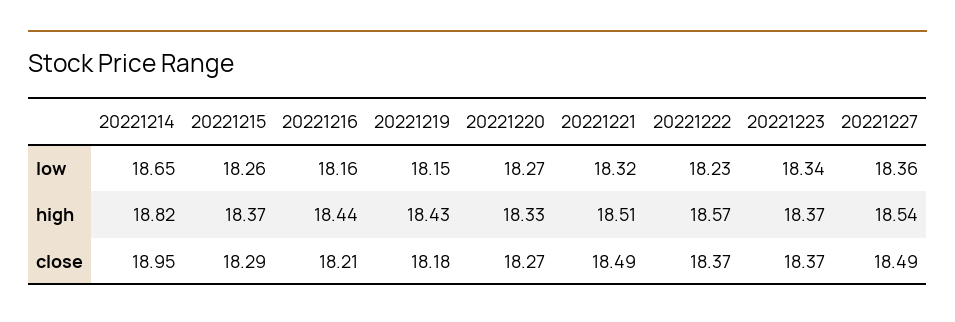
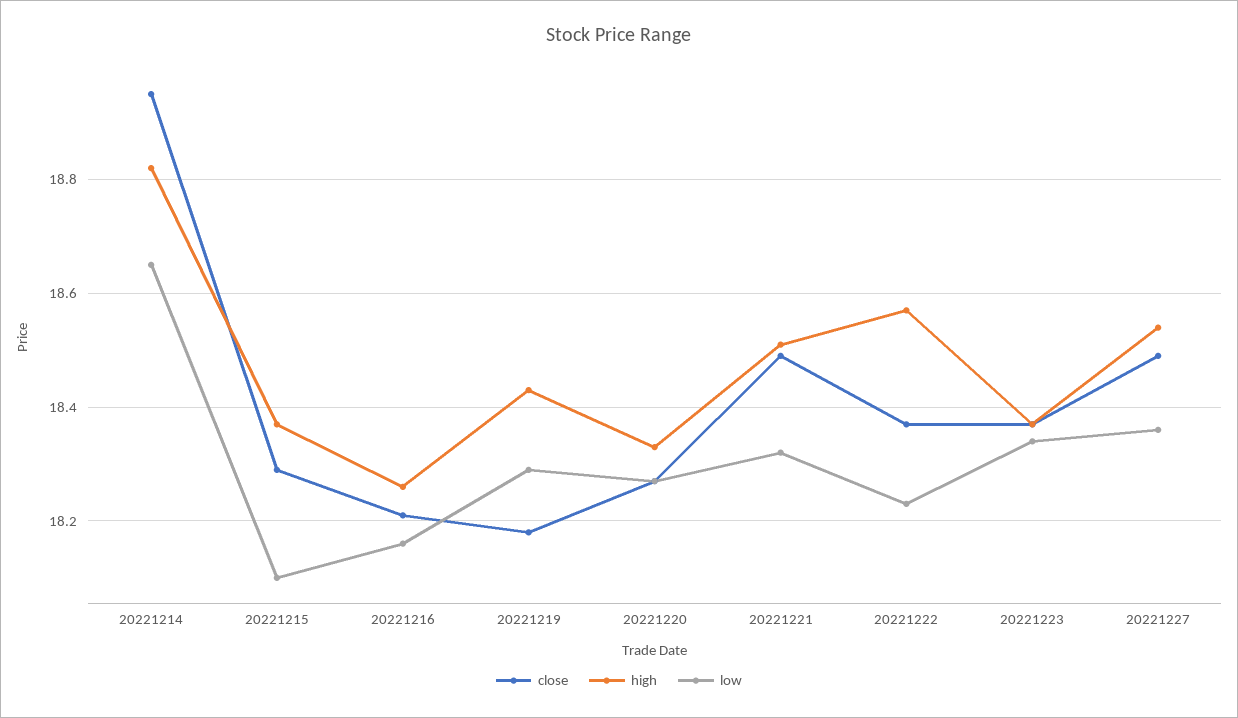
  {
    "low": {
      "20221214": 18.65,
-     "20221215": 18.26,
+     "20221215": 18.1,
      "20221216": 18.16,
-     "20221219": 18.15,
+     "20221219": 18.3,
      "20221220": 18.27,
      "20221221": 18.32,
      "20221222": 18.23,
      "20221223": 18.34,
      "20221227": 18.36
    },
    "high": {
      "20221214": 18.82,
      "20221215": 18.37,
-     "20221216": 18.44,
+     "20221216": 18.25,
      "20221219": 18.43,
      "20221220": 18.33,
      "20221221": 18.51,
      "20221222": 18.57,
      "20221223": 18.37,
      "20221227": 18.54
    },
    "close": {
      "20221214": 18.95,
      "20221215": 18.29,
      "20221216": 18.21,
      "20221219": 18.18,
      "20221220": 18.27,
      "20221221": 18.49,
      "20221222": 18.37,
      "20221223": 18.37,
      "20221227": 18.49
    }
  }

